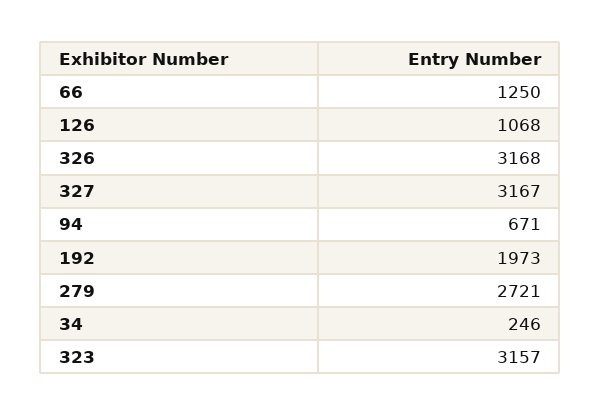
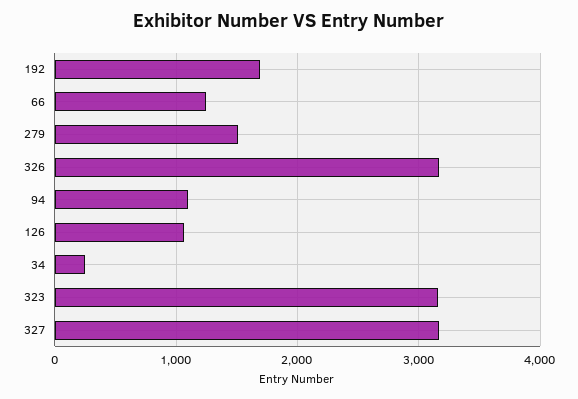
  {
    "66": 1250,
    "126": 1068,
    "326": 3168,
    "327": 3167,
-   "94": 671,
+   "94": 1100,
-   "192": 1973,
+   "192": 1700,
-   "279": 2721,
+   "279": 1500,
    "34": 246,
    "323": 3157
  }

